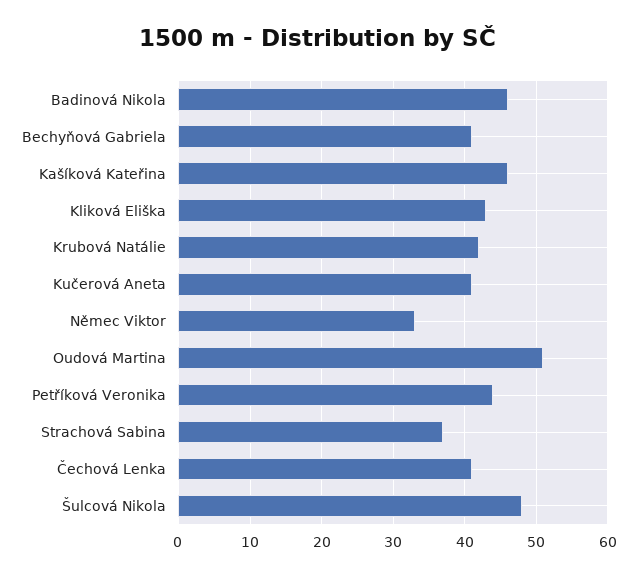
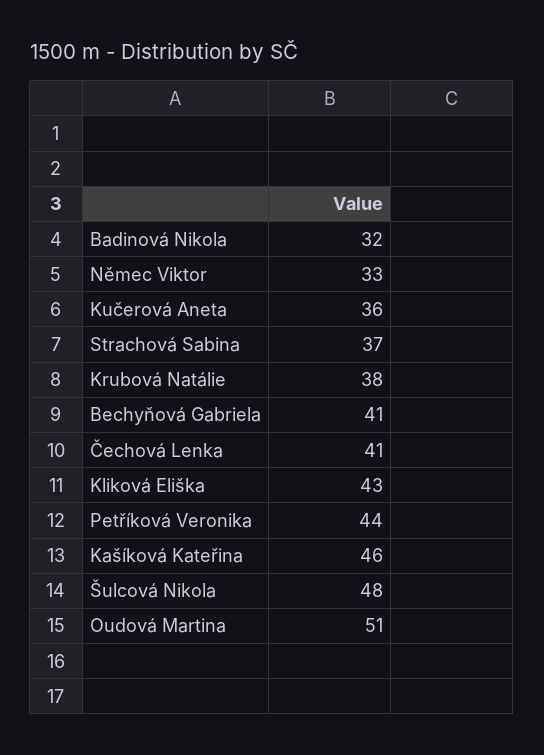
  {
-   "Badinová Nikola": 46,
+   "Badinová Nikola": 32,
    "Bechyňová Gabriela": 41,
    "Kašíková Kateřina": 46,
    "Kliková Eliška": 43,
-   "Krubová Natálie": 42,
+   "Krubová Natálie": 38,
-   "Kučerová Aneta": 41,
+   "Kučerová Aneta": 36,
    "Němec Viktor": 33,
    "Oudová Martina": 51,
    "Petříková Veronika": 44,
    "Strachová Sabina": 37,
    "Čechová Lenka": 41,
    "Šulcová Nikola": 48
  }

